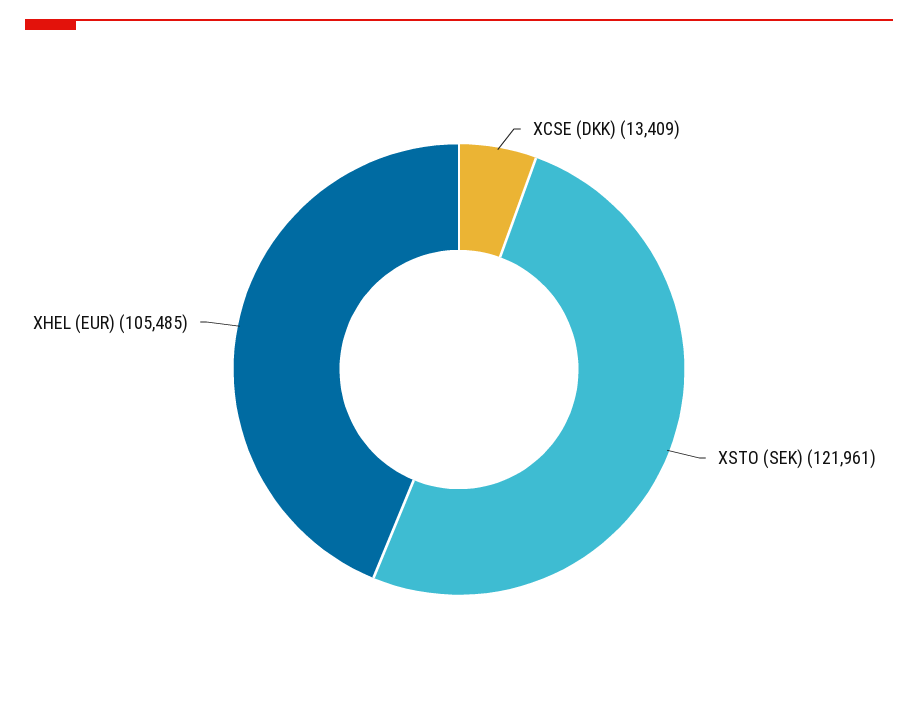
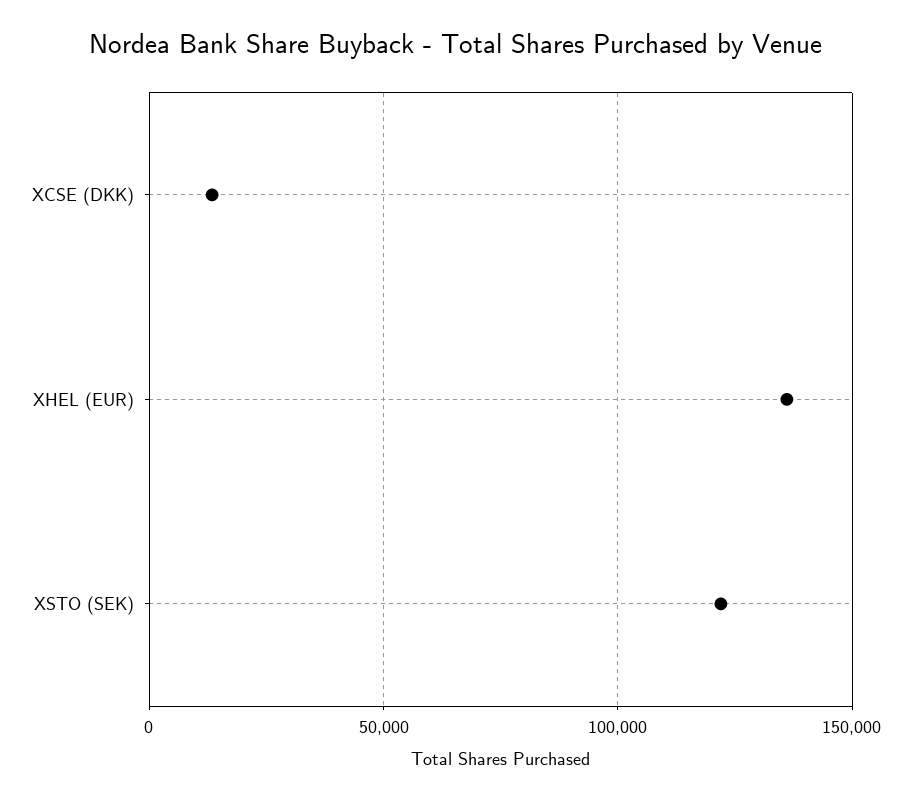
  {
    "XCSE (DKK)": 13409,
    "XSTO (SEK)": 121961,
-   "XHEL (EUR)": 105485
+   "XHEL (EUR)": 135000
  }

